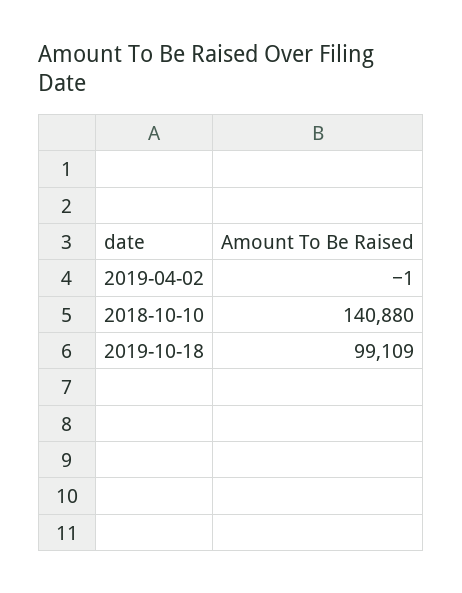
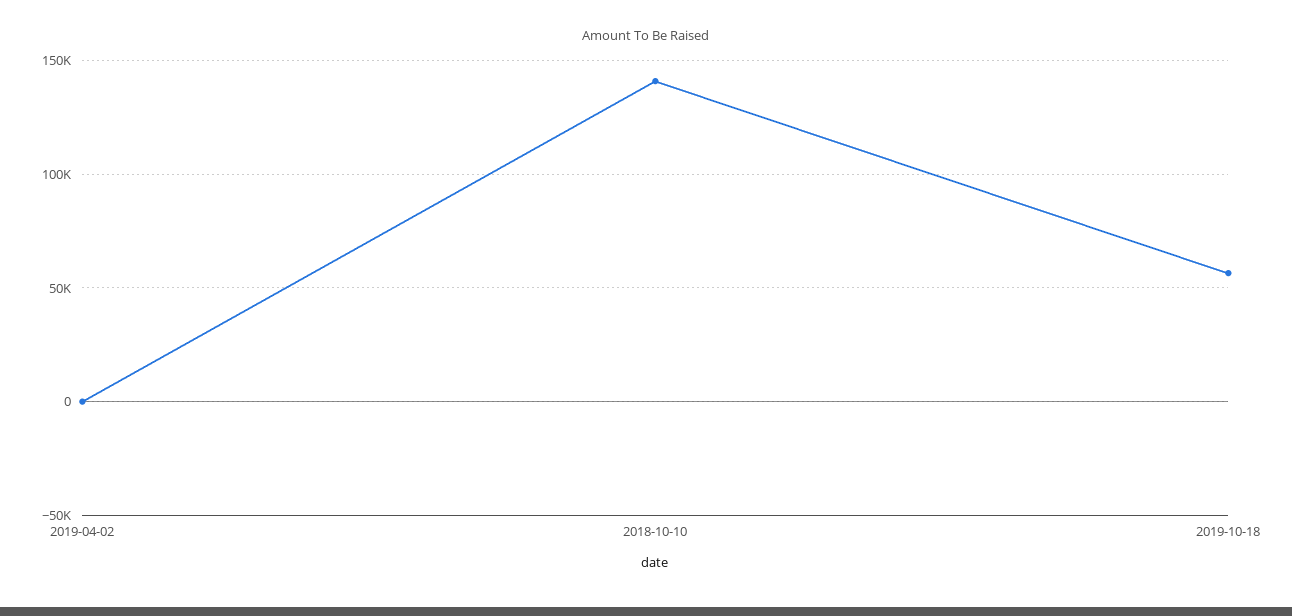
  {
    "2019-04-02": -1,
    "2018-10-10": 140880,
-   "2019-10-18": 99109
+   "2019-10-18": 55000
  }

